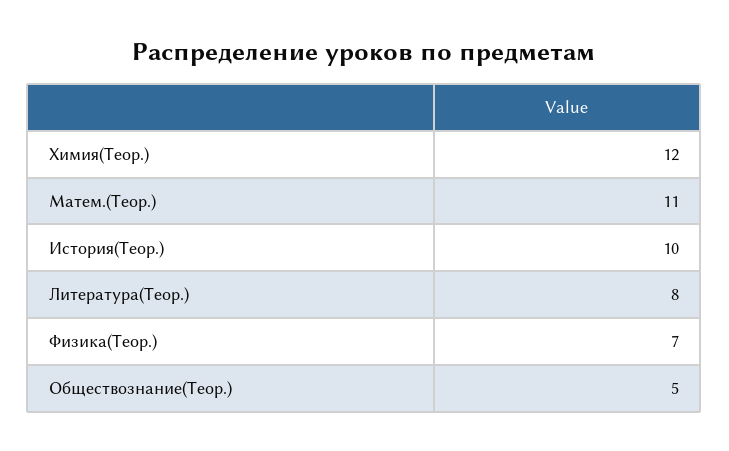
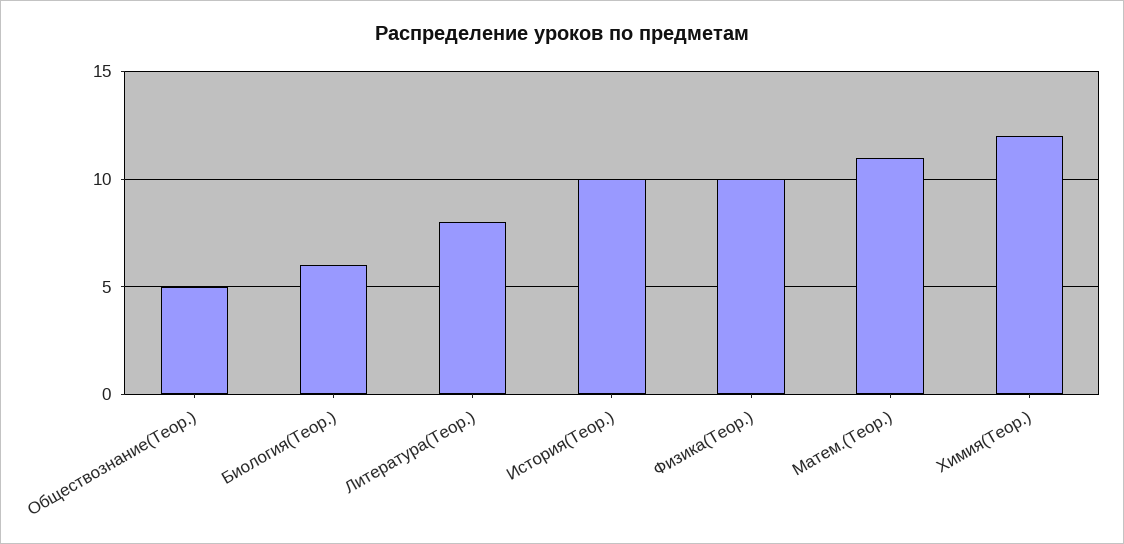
  {
    "Химия(Теор.)": 12,
    "Матем.(Теор.)": 11,
    "История(Теор.)": 10,
    "Литература(Теор.)": 8,
-   "Физика(Теор.)": 7,
+   "Физика(Теор.)": 10,
-   "Обществознание(Теор.)": 5
+   "Обществознание(Теор.)": 5,
+   "Биология(Теор.)": 6
  }

